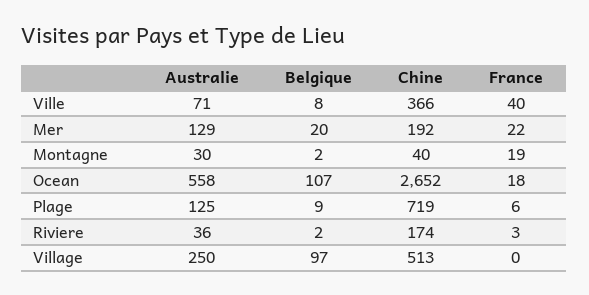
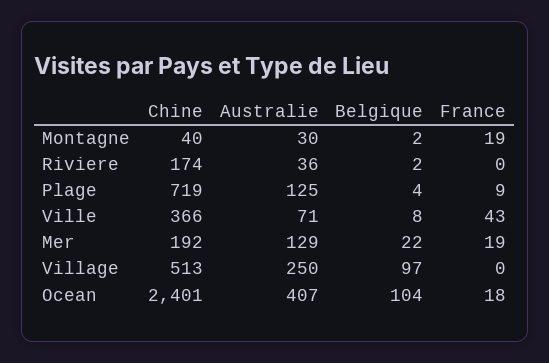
  {
    "Australie": {
      "Ville": 71,
      "Mer": 129,
      "Montagne": 30,
-     "Ocean": 558,
+     "Ocean": 407,
      "Plage": 125,
      "Riviere": 36,
      "Village": 250
    },
    "Belgique": {
      "Ville": 8,
-     "Mer": 20,
+     "Mer": 22,
      "Montagne": 2,
-     "Ocean": 107,
+     "Ocean": 104,
-     "Plage": 9,
+     "Plage": 4,
      "Riviere": 2,
      "Village": 97
    },
    "Chine": {
      "Ville": 366,
      "Mer": 192,
      "Montagne": 40,
-     "Ocean": 2652,
+     "Ocean": 2401,
      "Plage": 719,
      "Riviere": 174,
      "Village": 513
    },
    "France": {
-     "Ville": 40,
+     "Ville": 43,
-     "Mer": 22,
+     "Mer": 19,
      "Montagne": 19,
      "Ocean": 18,
-     "Plage": 6,
+     "Plage": 9,
-     "Riviere": 3,
+     "Riviere": 0,
      "Village": 0
    }
  }

